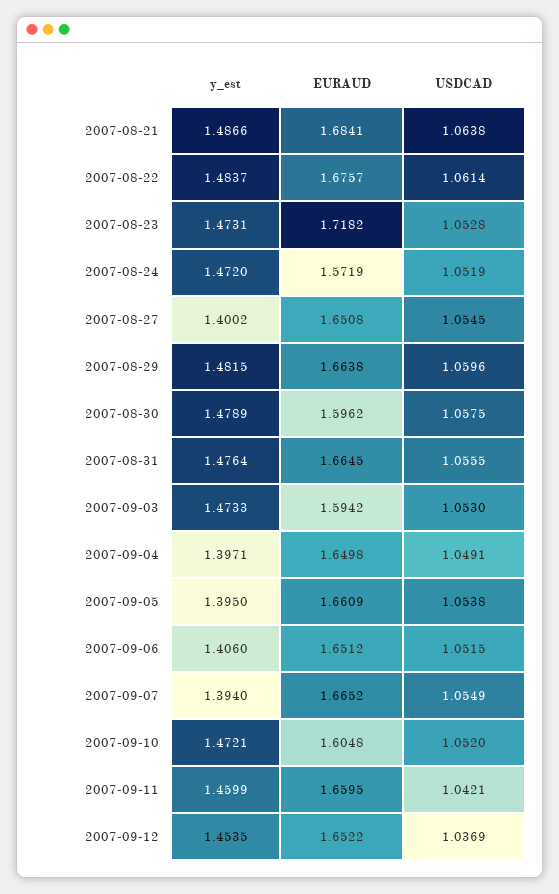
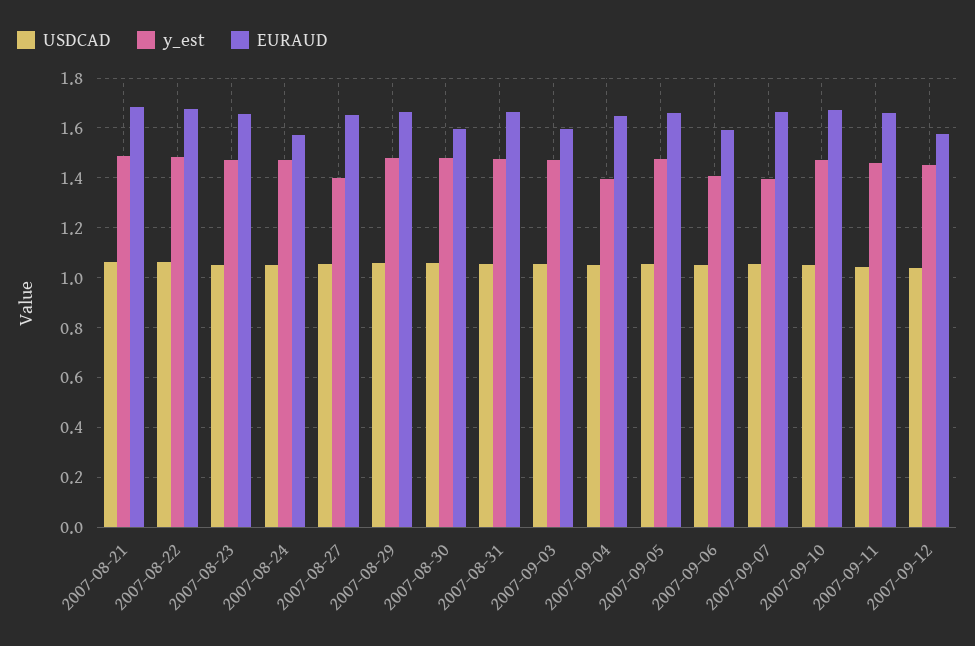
  {
    "y_est": {
      "2007-08-21": 1.4866,
      "2007-08-22": 1.4837,
      "2007-08-23": 1.4731,
      "2007-08-24": 1.472,
      "2007-08-27": 1.4002,
      "2007-08-29": 1.4815,
      "2007-08-30": 1.4789,
      "2007-08-31": 1.4764,
      "2007-09-03": 1.4733,
      "2007-09-04": 1.3971,
-     "2007-09-05": 1.395,
+     "2007-09-05": 1.475,
      "2007-09-06": 1.406,
      "2007-09-07": 1.394,
      "2007-09-10": 1.4721,
      "2007-09-11": 1.4599,
      "2007-09-12": 1.4535
    },
    "EURAUD": {
      "2007-08-21": 1.6841,
      "2007-08-22": 1.6757,
-     "2007-08-23": 1.7182,
+     "2007-08-23": 1.65,
      "2007-08-24": 1.5719,
      "2007-08-27": 1.6508,
      "2007-08-29": 1.6638,
      "2007-08-30": 1.5962,
      "2007-08-31": 1.6645,
      "2007-09-03": 1.5942,
      "2007-09-04": 1.6498,
      "2007-09-05": 1.6609,
-     "2007-09-06": 1.6512,
+     "2007-09-06": 1.6,
      "2007-09-07": 1.6652,
-     "2007-09-10": 1.6048,
+     "2007-09-10": 1.675,
      "2007-09-11": 1.6595,
-     "2007-09-12": 1.6522
+     "2007-09-12": 1.575
    },
    "USDCAD": {
      "2007-08-21": 1.0638,
      "2007-08-22": 1.0614,
      "2007-08-23": 1.0528,
      "2007-08-24": 1.0519,
      "2007-08-27": 1.0545,
      "2007-08-29": 1.0596,
      "2007-08-30": 1.0575,
      "2007-08-31": 1.0555,
      "2007-09-03": 1.053,
      "2007-09-04": 1.0491,
      "2007-09-05": 1.0538,
      "2007-09-06": 1.0515,
      "2007-09-07": 1.0549,
      "2007-09-10": 1.052,
      "2007-09-11": 1.0421,
      "2007-09-12": 1.0369
    }
  }

